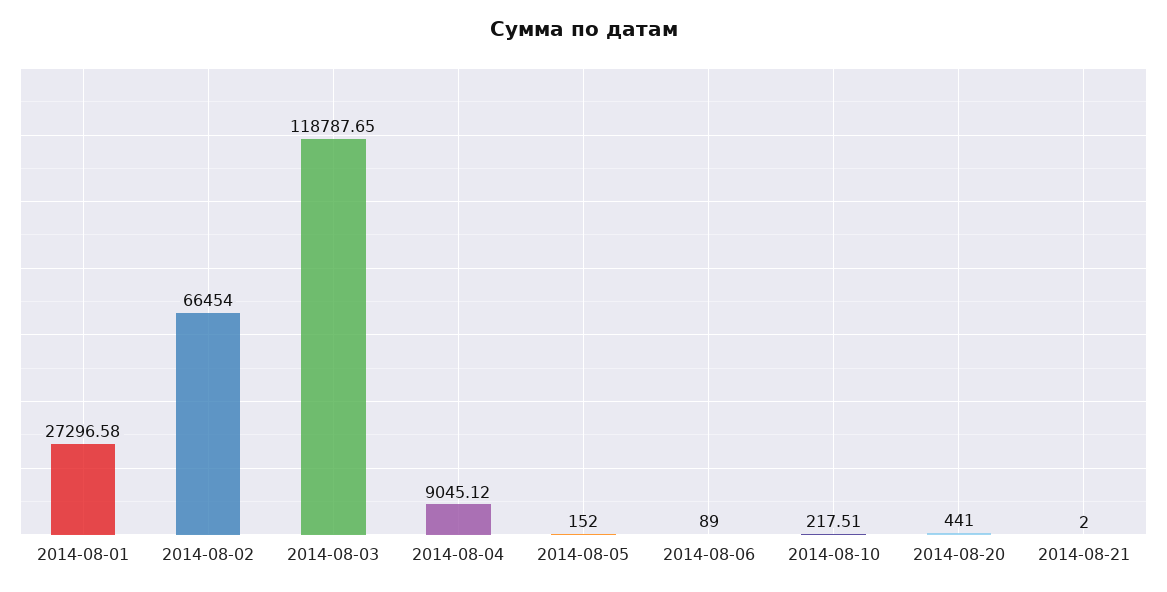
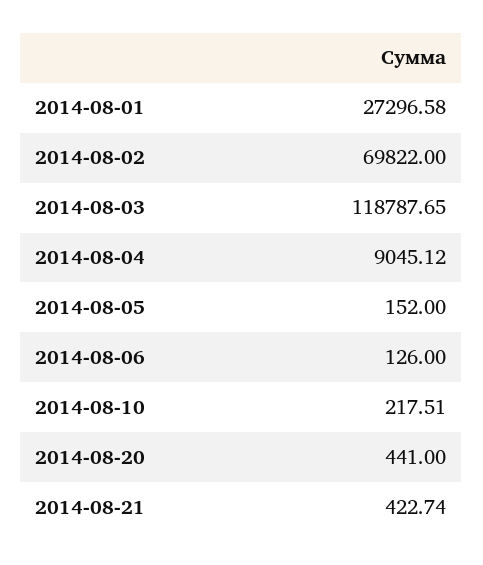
  {
    "2014-08-01": 27296.58,
-   "2014-08-02": 66454,
+   "2014-08-02": 69822,
    "2014-08-03": 118787.65,
    "2014-08-04": 9045.12,
    "2014-08-05": 152,
-   "2014-08-06": 89,
+   "2014-08-06": 126,
    "2014-08-10": 217.51,
    "2014-08-20": 441,
-   "2014-08-21": 2
+   "2014-08-21": 422.74
  }

